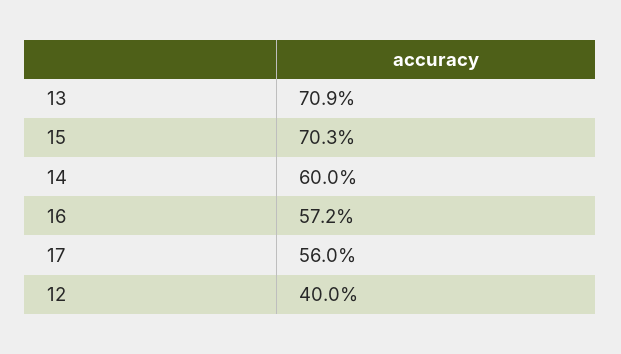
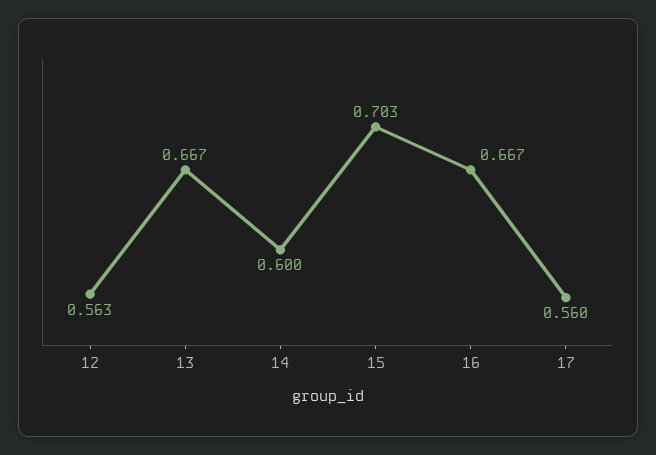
  {
-   "13": 0.709,
+   "13": 0.667,
    "15": 0.703,
    "14": 0.6,
-   "16": 0.572,
+   "16": 0.667,
    "17": 0.56,
-   "12": 0.4
+   "12": 0.563
  }

